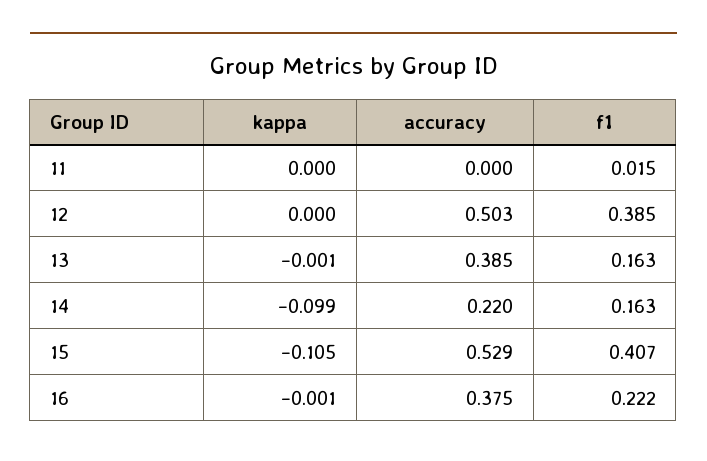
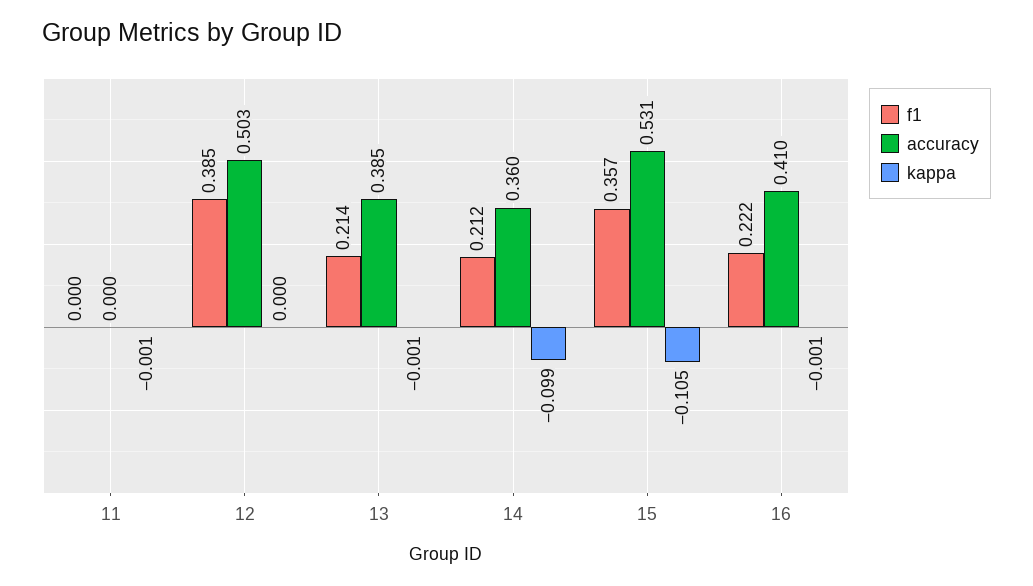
  {
    "kappa": {
-     "11": 0,
+     "11": -0.001,
      "12": 0,
      "13": -0.001,
      "14": -0.099,
      "15": -0.105,
      "16": -0.001
    },
    "accuracy": {
      "11": 0,
      "12": 0.503,
      "13": 0.385,
-     "14": 0.22,
+     "14": 0.36,
-     "15": 0.529,
+     "15": 0.531,
-     "16": 0.375
+     "16": 0.41
    },
    "f1": {
-     "11": 0.015,
+     "11": 0,
      "12": 0.385,
-     "13": 0.163,
+     "13": 0.214,
-     "14": 0.163,
+     "14": 0.212,
-     "15": 0.407,
+     "15": 0.357,
      "16": 0.222
    }
  }

